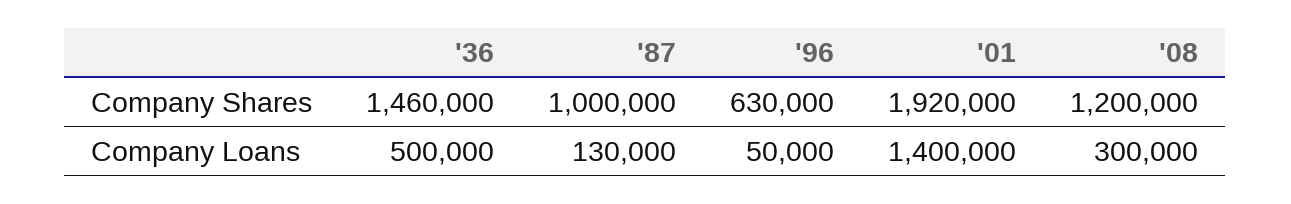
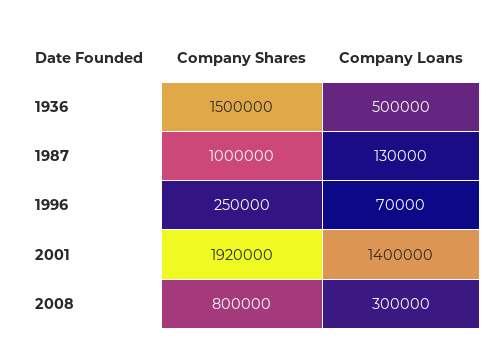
  {
    "'36": {
-     "Company Shares": 1460000,
+     "Company Shares": 1500000,
      "Company Loans": 500000
    },
    "'87": {
      "Company Shares": 1000000,
      "Company Loans": 130000
    },
    "'96": {
-     "Company Shares": 630000,
+     "Company Shares": 250000,
-     "Company Loans": 50000
+     "Company Loans": 70000
    },
    "'01": {
      "Company Shares": 1920000,
      "Company Loans": 1400000
    },
    "'08": {
-     "Company Shares": 1200000,
+     "Company Shares": 800000,
      "Company Loans": 300000
    }
  }

